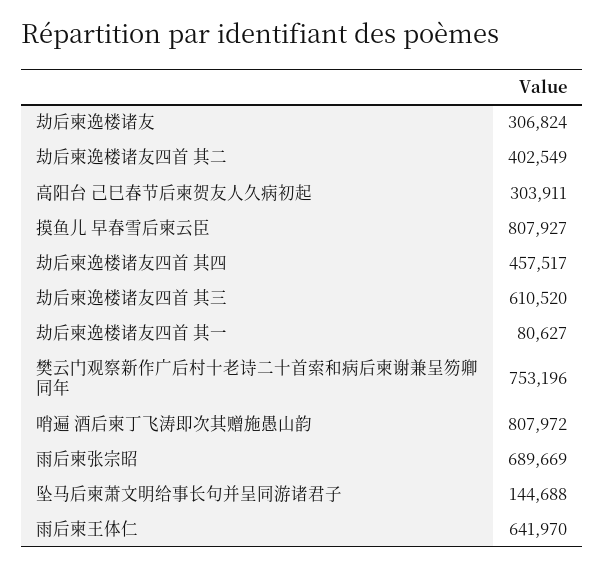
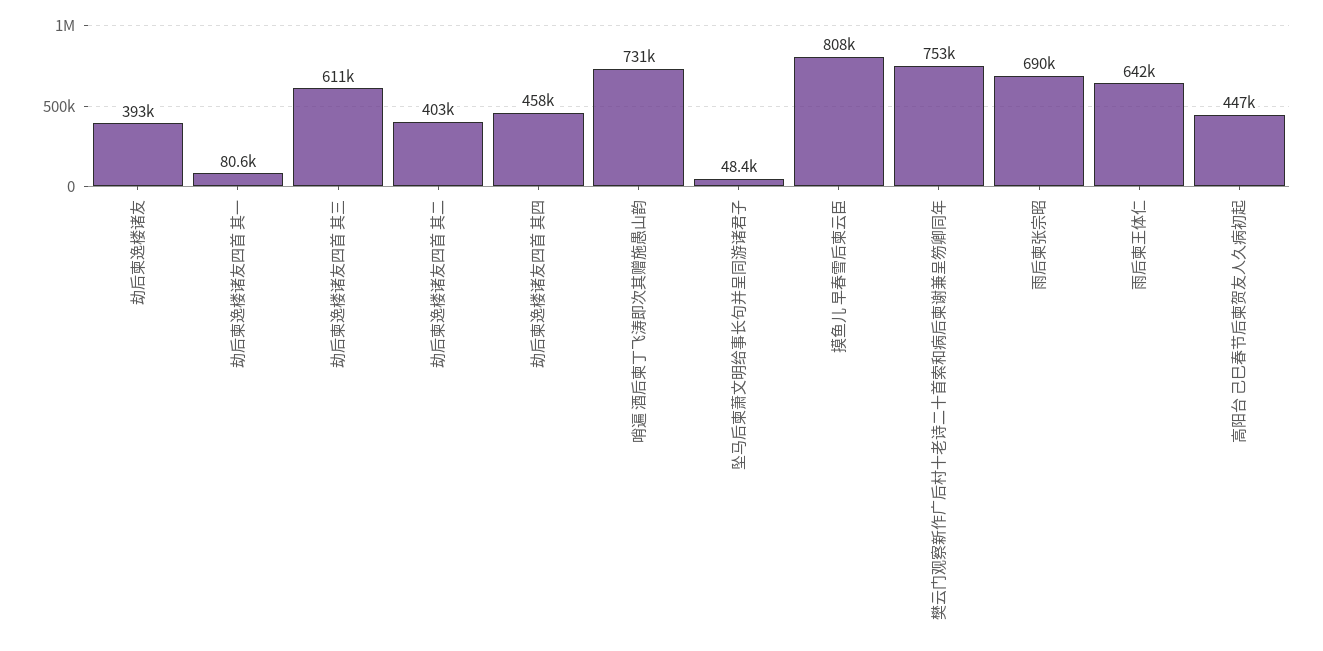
  {
-   "劫后柬逸楼诸友": 306824,
+   "劫后柬逸楼诸友": 393000,
    "劫后柬逸楼诸友四首 其二": 402549,
-   "高阳台 己巳春节后柬贺友人久病初起": 303911,
+   "高阳台 己巳春节后柬贺友人久病初起": 447000,
    "摸鱼儿 早春雪后柬云臣": 807927,
    "劫后柬逸楼诸友四首 其四": 457517,
    "劫后柬逸楼诸友四首 其三": 610520,
    "劫后柬逸楼诸友四首 其一": 80627,
    "樊云门观察新作广后村十老诗二十首索和病后柬谢兼呈笏卿同年": 753196,
-   "哨遍 酒后柬丁飞涛即次其赠施愚山韵": 807972,
+   "哨遍 酒后柬丁飞涛即次其赠施愚山韵": 731000,
    "雨后柬张宗昭": 689669,
-   "坠马后柬萧文明给事长句并呈同游诸君子": 144688,
+   "坠马后柬萧文明给事长句并呈同游诸君子": 48400,
    "雨后柬王体仁": 641970
  }

